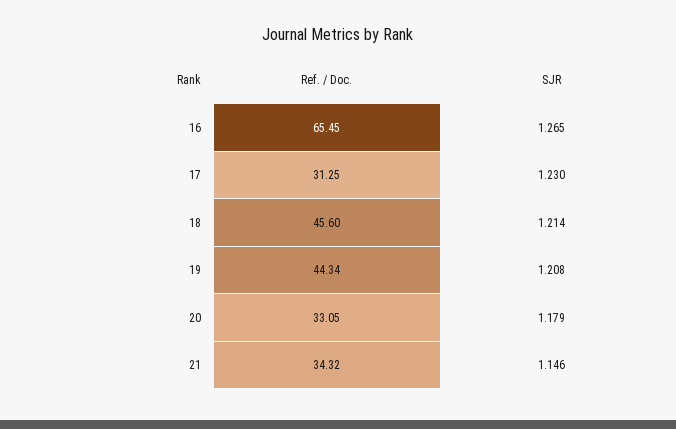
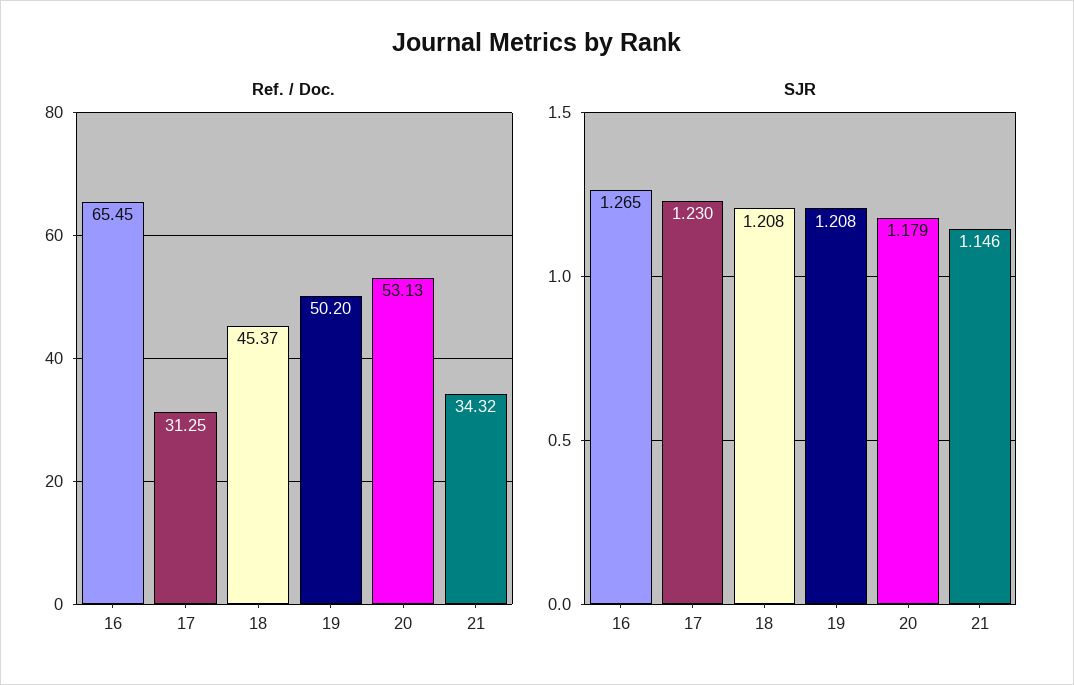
  {
    "Ref. / Doc.": {
      "16": 65.45,
      "17": 31.25,
-     "18": 45.6,
+     "18": 45.37,
-     "19": 44.34,
+     "19": 50.2,
-     "20": 33.05,
+     "20": 53.13,
      "21": 34.32
    },
    "SJR": {
      "16": 1.265,
      "17": 1.23,
-     "18": 1.214,
+     "18": 1.208,
      "19": 1.208,
      "20": 1.179,
      "21": 1.146
    }
  }

